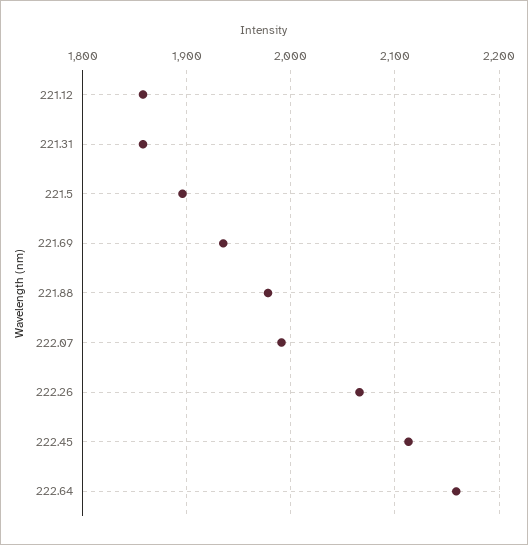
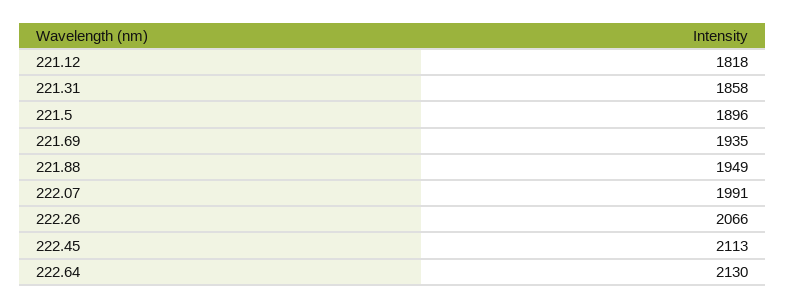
  {
-   "221.12": 1860,
+   "221.12": 1818,
    "221.31": 1858,
    "221.5": 1896,
    "221.69": 1935,
-   "221.88": 1980,
+   "221.88": 1949,
    "222.07": 1991,
    "222.26": 2066,
    "222.45": 2113,
-   "222.64": 2160
+   "222.64": 2130
  }

